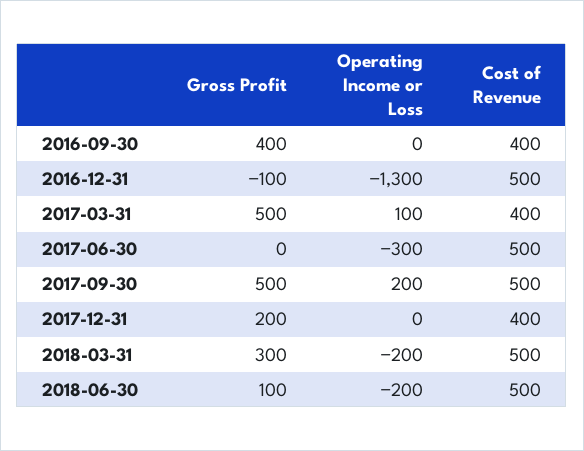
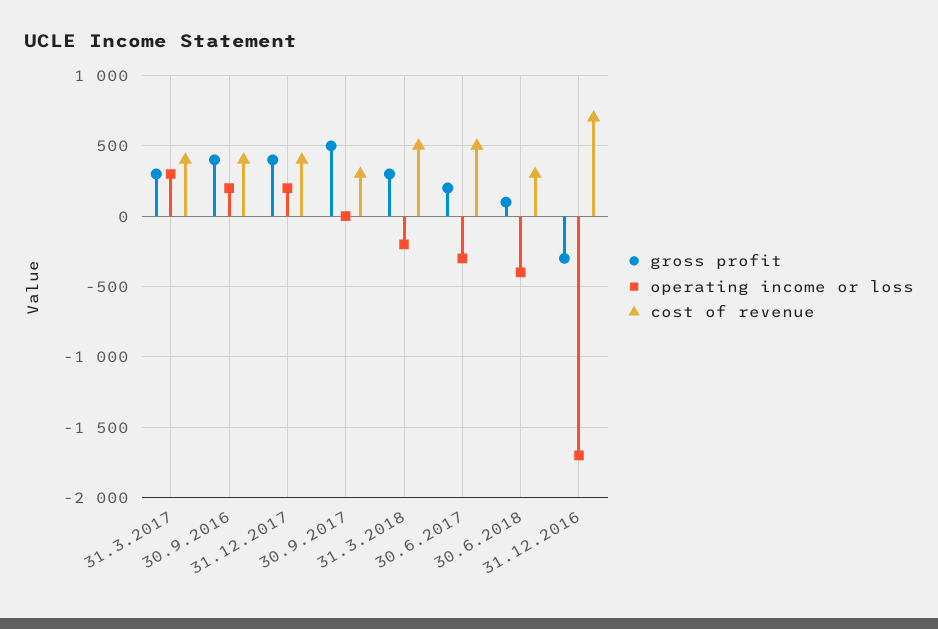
  {
    "Gross Profit": {
      "2016-09-30": 400,
-     "2016-12-31": -100,
+     "2016-12-31": -300,
-     "2017-03-31": 500,
+     "2017-03-31": 300,
-     "2017-06-30": 0,
+     "2017-06-30": 200,
      "2017-09-30": 500,
-     "2017-12-31": 200,
+     "2017-12-31": 400,
      "2018-03-31": 300,
      "2018-06-30": 100
    },
    "Operating Income or Loss": {
-     "2016-09-30": 0,
+     "2016-09-30": 200,
-     "2016-12-31": -1300,
+     "2016-12-31": -1700,
-     "2017-03-31": 100,
+     "2017-03-31": 300,
      "2017-06-30": -300,
-     "2017-09-30": 200,
+     "2017-09-30": 0,
-     "2017-12-31": 0,
+     "2017-12-31": 200,
      "2018-03-31": -200,
-     "2018-06-30": -200
+     "2018-06-30": -400
    },
    "Cost of Revenue": {
      "2016-09-30": 400,
-     "2016-12-31": 500,
+     "2016-12-31": 700,
      "2017-03-31": 400,
      "2017-06-30": 500,
-     "2017-09-30": 500,
+     "2017-09-30": 300,
      "2017-12-31": 400,
      "2018-03-31": 500,
-     "2018-06-30": 500
+     "2018-06-30": 300
    }
  }

